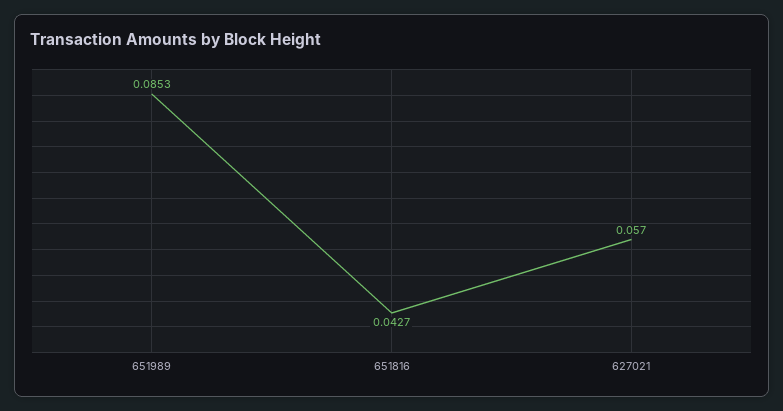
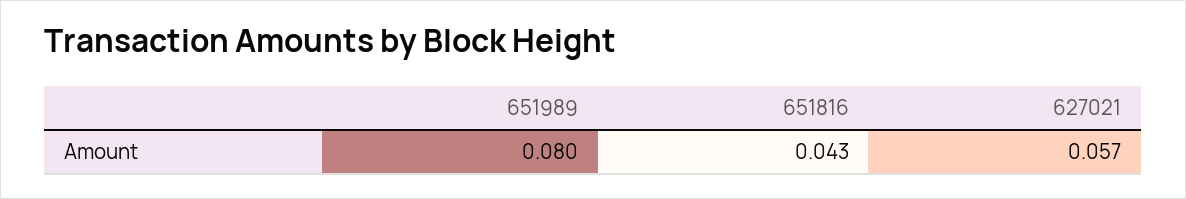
  {
-   "651989": 0.0853,
+   "651989": 0.08,
    "651816": 0.0427,
    "627021": 0.057
  }

